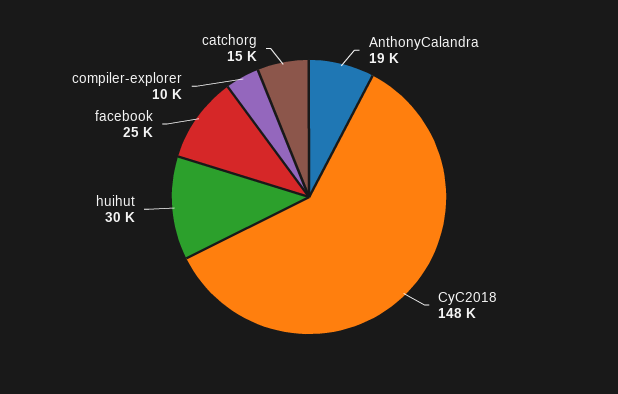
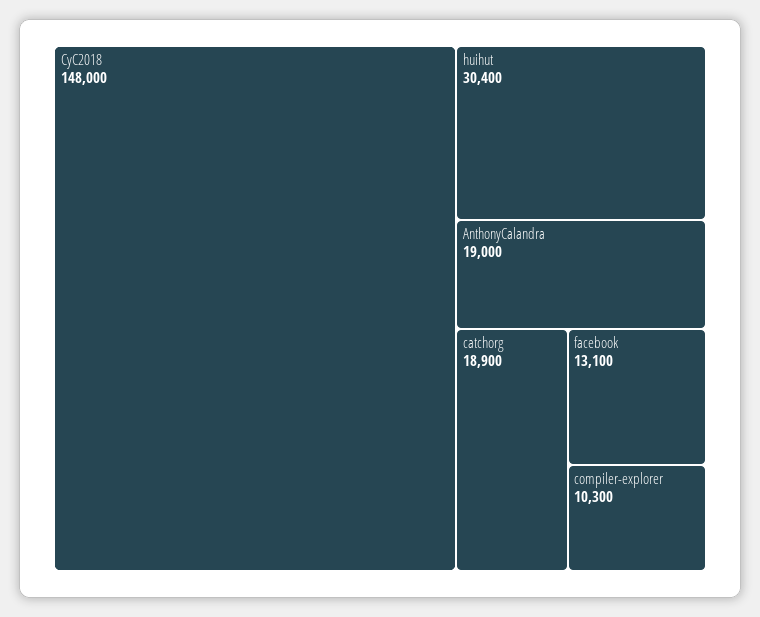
  {
    "AnthonyCalandra": 19000,
    "CyC2018": 148000,
    "huihut": 30400,
-   "facebook": 25000,
+   "facebook": 13100,
    "compiler-explorer": 10300,
-   "catchorg": 15000
+   "catchorg": 18900
  }

